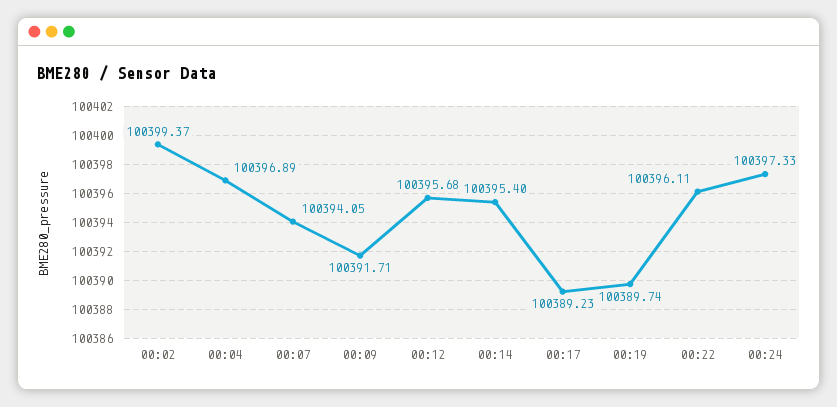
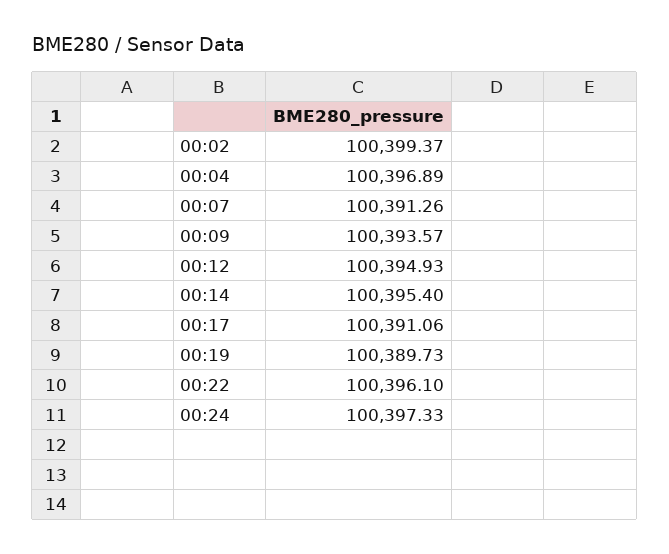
  {
    "00:02": 100399.37,
    "00:04": 100396.89,
-   "00:07": 100394.05,
+   "00:07": 100391.26,
-   "00:09": 100391.71,
+   "00:09": 100393.57,
-   "00:12": 100395.68,
+   "00:12": 100394.93,
    "00:14": 100395.4,
-   "00:17": 100389.23,
+   "00:17": 100391.06,
-   "00:19": 100389.74,
+   "00:19": 100389.73,
-   "00:22": 100396.11,
+   "00:22": 100396.1,
    "00:24": 100397.33
  }

